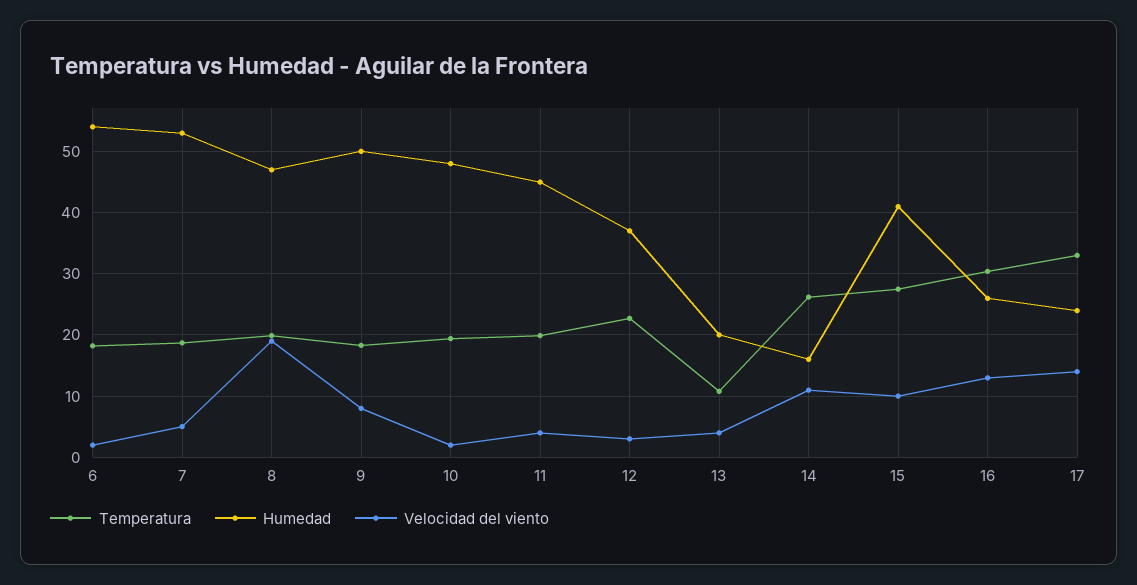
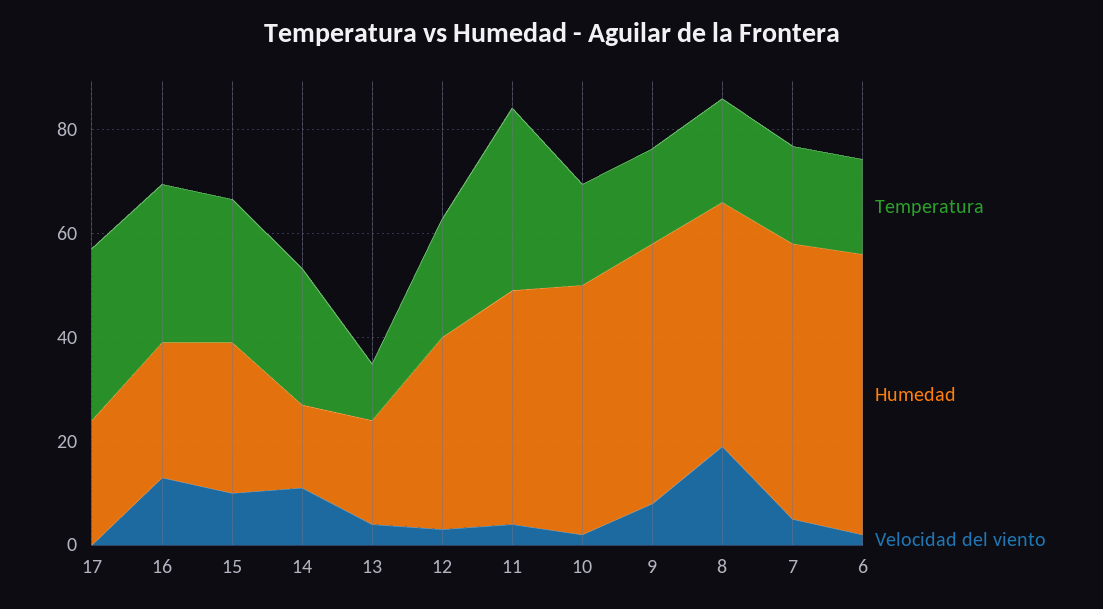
  {
    "Temperatura": {
      "6": 18,
      "7": 19,
      "8": 20,
      "9": 18,
      "10": 19,
-     "11": 20,
+     "11": 35,
      "12": 23,
      "13": 11,
      "14": 26,
      "15": 28,
      "16": 30,
      "17": 33
    },
    "Humedad": {
      "6": 54,
      "7": 53,
      "8": 47,
      "9": 50,
      "10": 48,
      "11": 45,
      "12": 37,
      "13": 20,
      "14": 16,
-     "15": 41,
+     "15": 30,
      "16": 26,
      "17": 24
    },
    "Velocidad del viento": {
      "6": 2,
      "7": 5,
      "8": 19,
      "9": 8,
      "10": 2,
      "11": 4,
      "12": 3,
      "13": 4,
      "14": 11,
      "15": 10,
      "16": 13,
-     "17": 14
+     "17": 0
    }
  }

